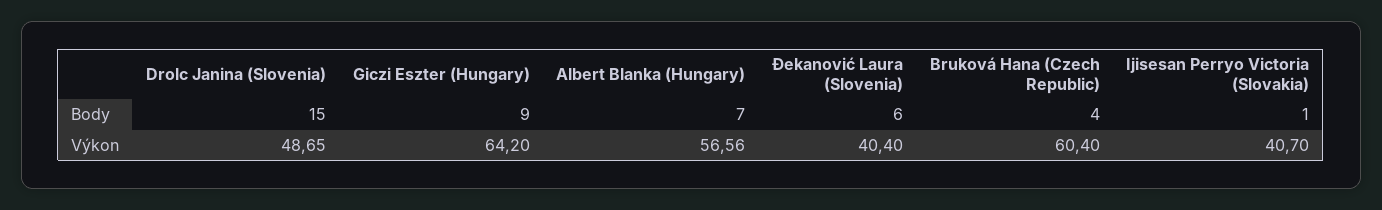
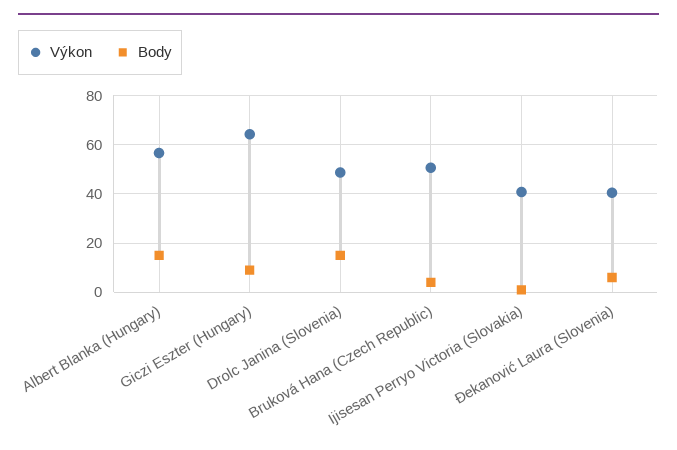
  {
    "Body": {
      "Drolc Janina (Slovenia)": 15,
      "Giczi Eszter (Hungary)": 9,
-     "Albert Blanka (Hungary)": 7,
+     "Albert Blanka (Hungary)": 15,
      "Đekanović Laura (Slovenia)": 6,
      "Bruková Hana (Czech Republic)": 4,
      "Ijisesan Perryo Victoria (Slovakia)": 1
    },
    "Výkon": {
      "Drolc Janina (Slovenia)": 48.65,
      "Giczi Eszter (Hungary)": 64.2,
      "Albert Blanka (Hungary)": 56.56,
      "Đekanović Laura (Slovenia)": 40.4,
-     "Bruková Hana (Czech Republic)": 60.4,
+     "Bruková Hana (Czech Republic)": 50,
      "Ijisesan Perryo Victoria (Slovakia)": 40.7
    }
  }

